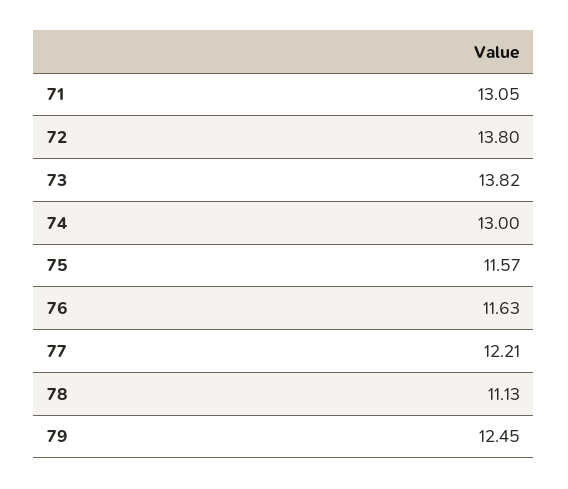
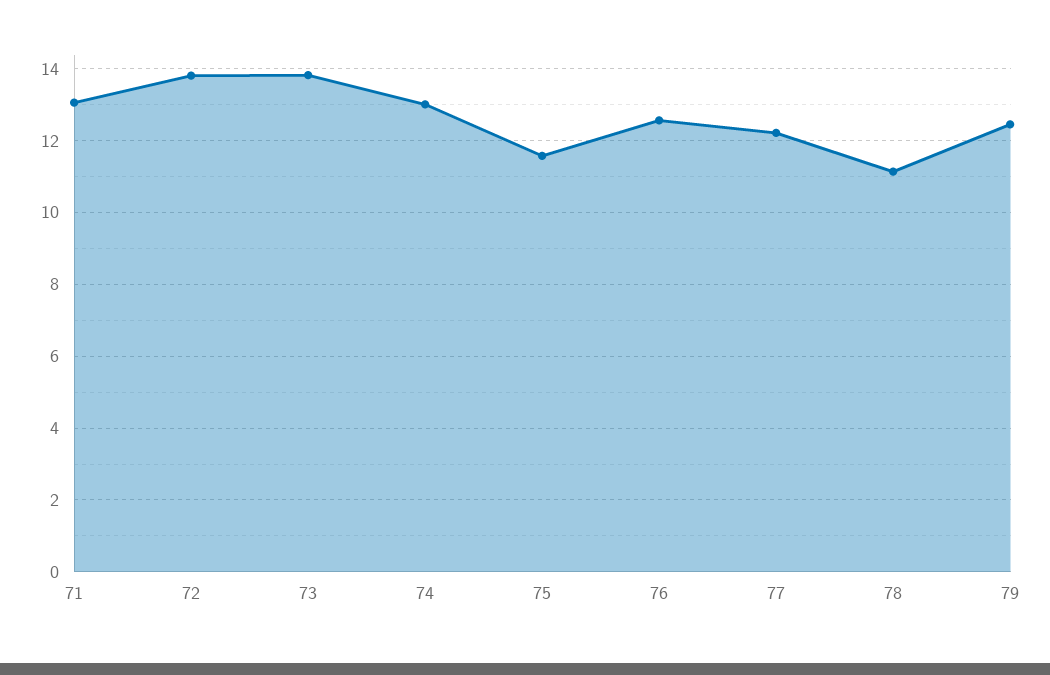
  {
    "71": 13.05,
    "72": 13.8,
    "73": 13.82,
    "74": 13,
    "75": 11.57,
-   "76": 11.63,
+   "76": 12.6,
    "77": 12.21,
    "78": 11.13,
    "79": 12.45
  }

